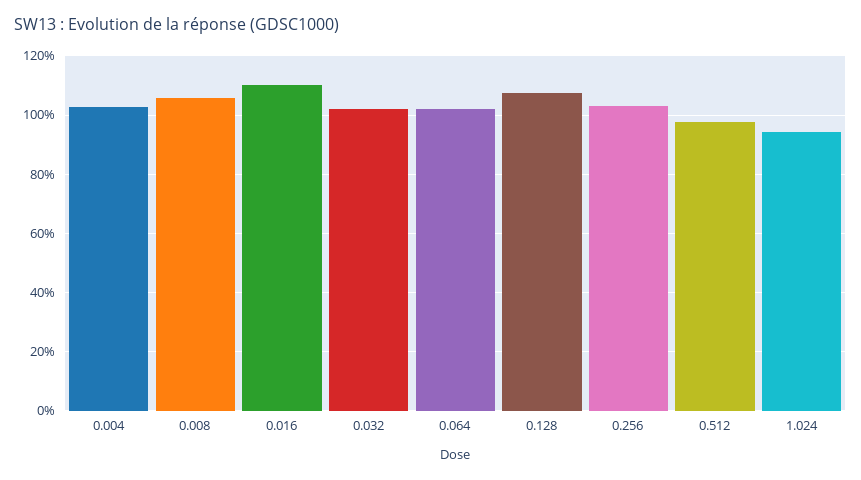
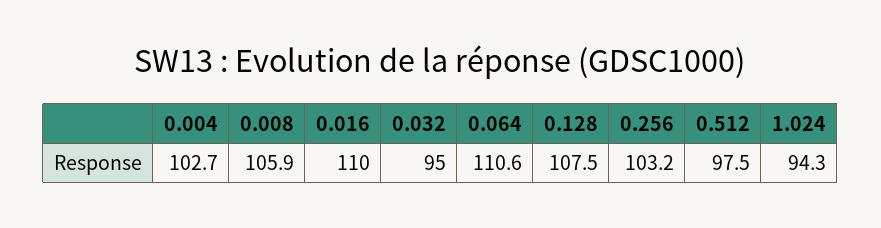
  {
    "0.004": 102.7,
    "0.008": 105.9,
    "0.016": 110,
-   "0.032": 102.5,
+   "0.032": 95,
-   "0.064": 102.5,
+   "0.064": 110.6,
    "0.128": 107.5,
    "0.256": 103.2,
    "0.512": 97.5,
    "1.024": 94.3
  }

